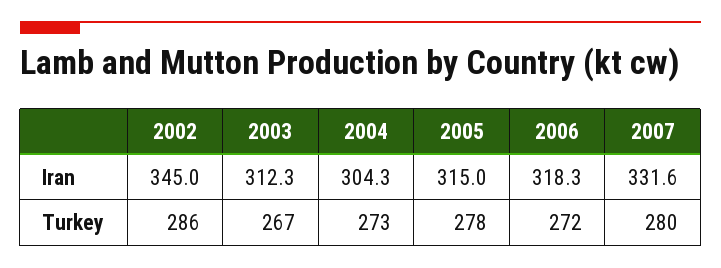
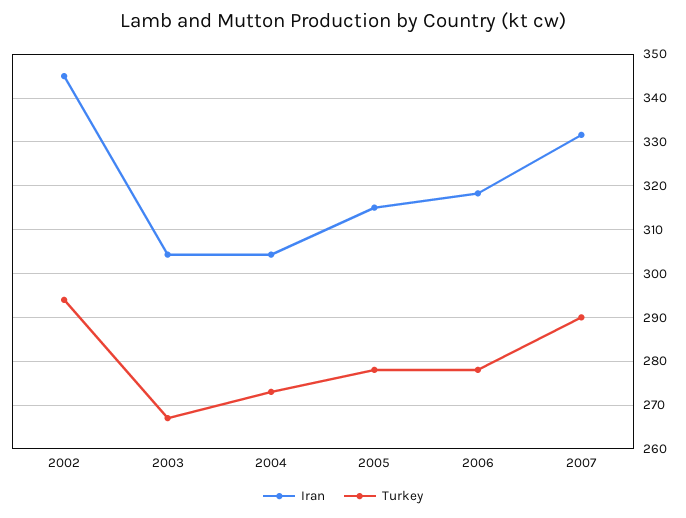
  {
    "Iran": {
      "2002": 345,
-     "2003": 312.3,
+     "2003": 304,
      "2004": 304.3,
      "2005": 315,
      "2006": 318.3,
      "2007": 331.6
    },
    "Turkey": {
-     "2002": 286,
+     "2002": 294,
      "2003": 267,
      "2004": 273,
      "2005": 278,
-     "2006": 272,
+     "2006": 278,
-     "2007": 280
+     "2007": 290
    }
  }

